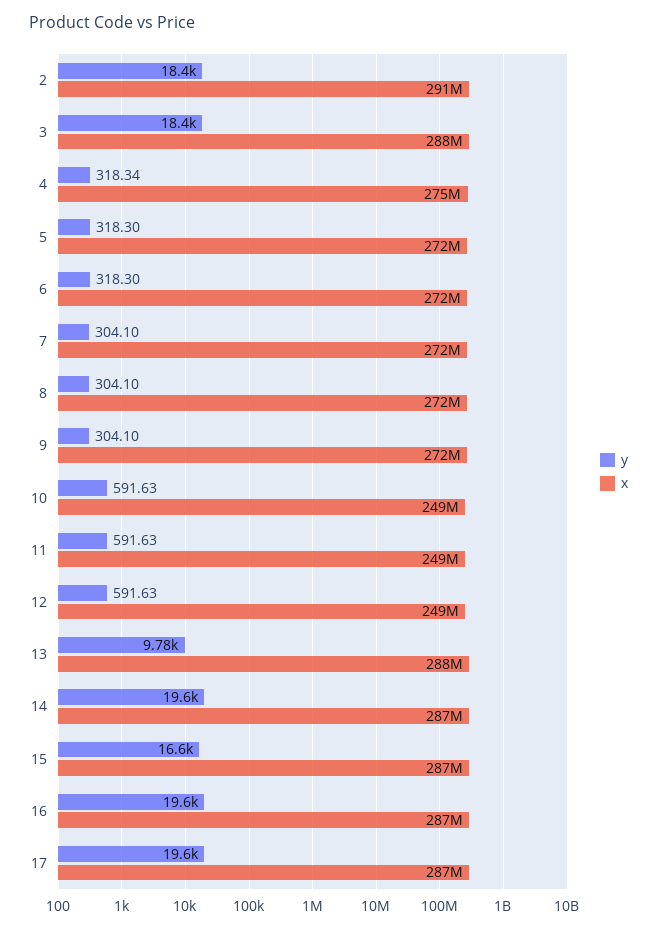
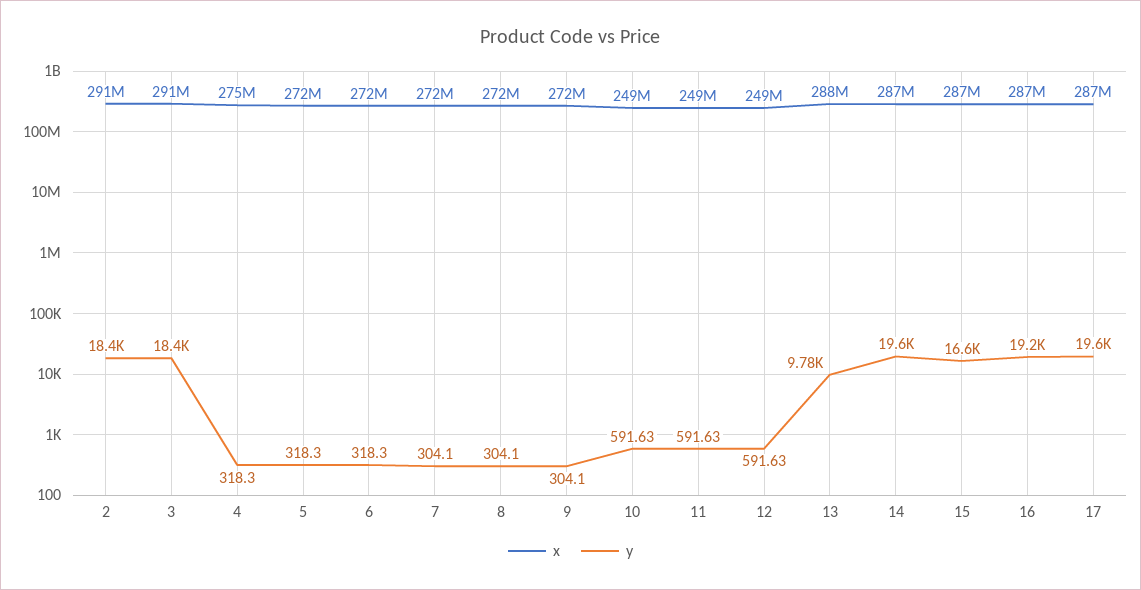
  {
    "y": {
      "2": 18400,
      "3": 18400,
-     "4": 318.34,
+     "4": 318.3,
      "5": 318.3,
      "6": 318.3,
      "7": 304.1,
      "8": 304.1,
      "9": 304.1,
      "10": 591.63,
      "11": 591.63,
      "12": 591.63,
      "13": 9780,
      "14": 19600,
      "15": 16600,
-     "16": 19600,
+     "16": 19200,
      "17": 19600
    },
    "x": {
      "2": 291000000,
-     "3": 288000000,
+     "3": 291000000,
      "4": 275000000,
      "5": 272000000,
      "6": 272000000,
      "7": 272000000,
      "8": 272000000,
      "9": 272000000,
      "10": 249000000,
      "11": 249000000,
      "12": 249000000,
      "13": 288000000,
      "14": 287000000,
      "15": 287000000,
      "16": 287000000,
      "17": 287000000
    }
  }

